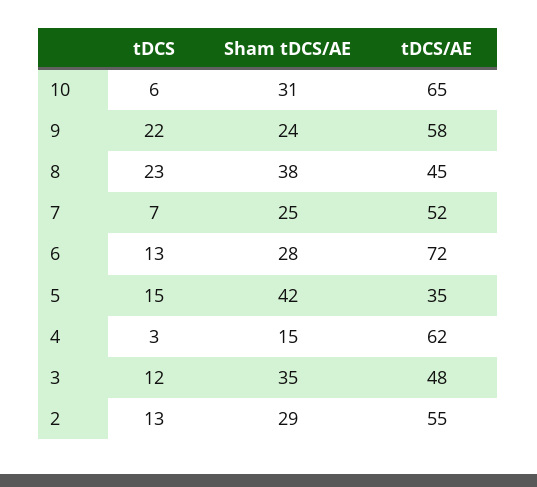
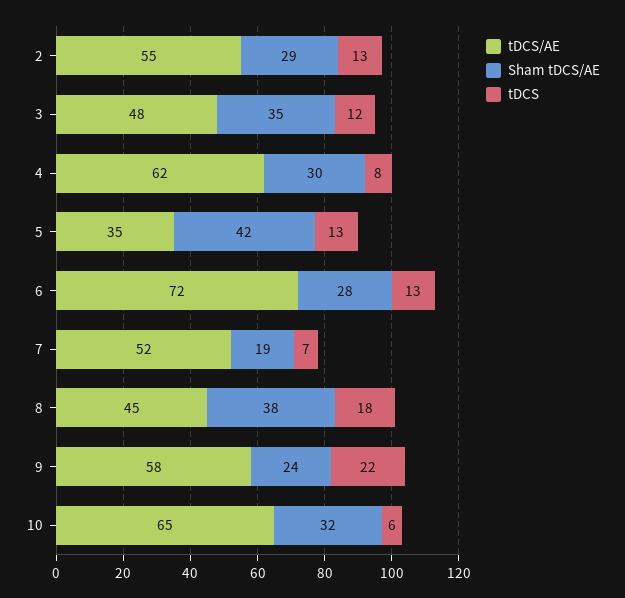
  {
    "tDCS": {
      "10": 6,
      "9": 22,
-     "8": 23,
+     "8": 18,
      "7": 7,
      "6": 13,
-     "5": 15,
+     "5": 13,
-     "4": 3,
+     "4": 8,
      "3": 12,
      "2": 13
    },
    "Sham tDCS/AE": {
-     "10": 31,
+     "10": 32,
      "9": 24,
      "8": 38,
-     "7": 25,
+     "7": 19,
      "6": 28,
      "5": 42,
-     "4": 15,
+     "4": 30,
      "3": 35,
      "2": 29
    },
    "tDCS/AE": {
      "10": 65,
      "9": 58,
      "8": 45,
      "7": 52,
      "6": 72,
      "5": 35,
      "4": 62,
      "3": 48,
      "2": 55
    }
  }

